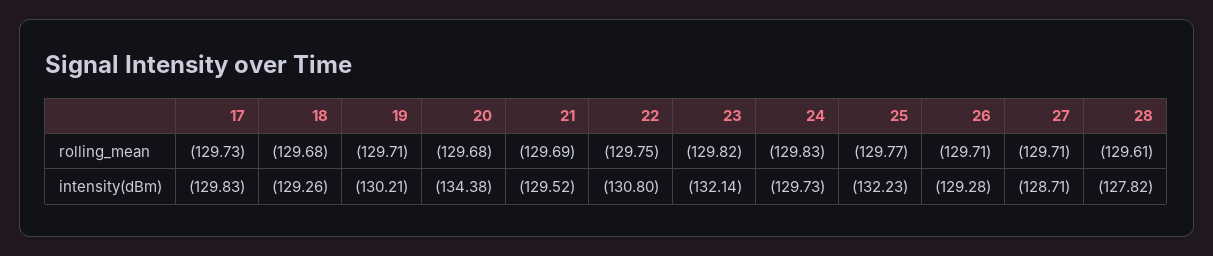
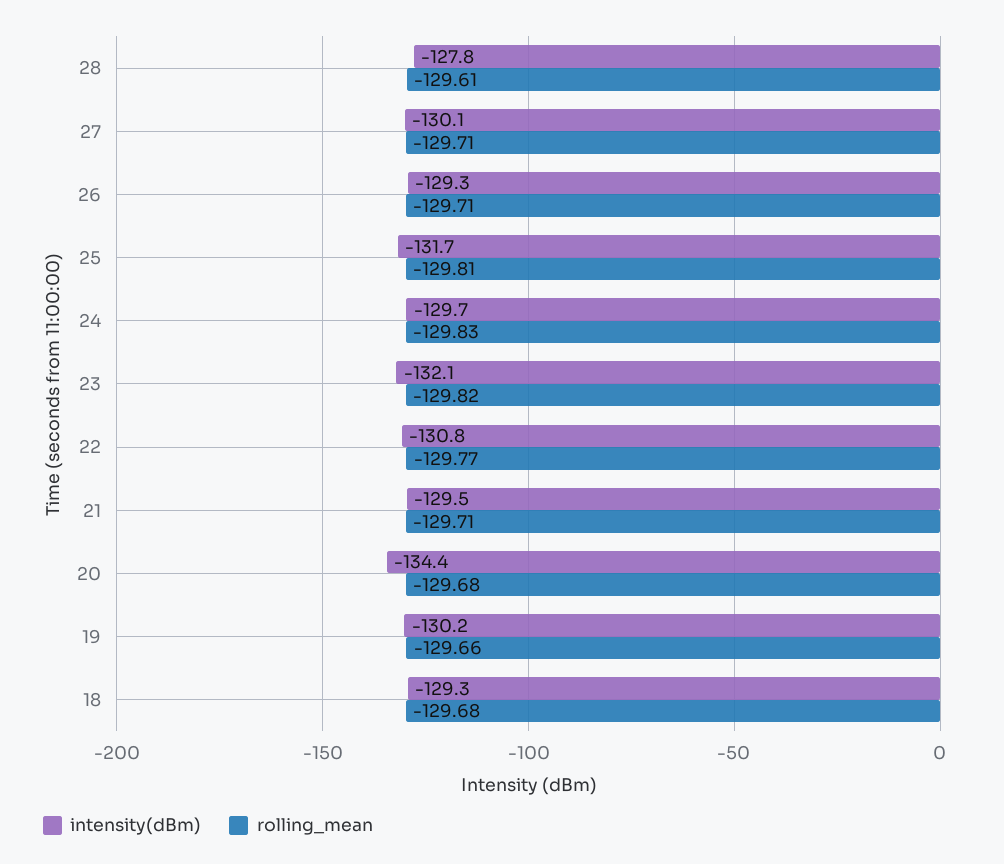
  {
    "rolling_mean": {
-     "17": -129.73,
      "18": -129.68,
-     "19": -129.71,
+     "19": -129.66,
      "20": -129.68,
-     "21": -129.69,
+     "21": -129.71,
-     "22": -129.75,
+     "22": -129.77,
      "23": -129.82,
      "24": -129.83,
-     "25": -129.77,
+     "25": -129.81,
      "26": -129.71,
      "27": -129.71,
      "28": -129.61
    },
    "intensity(dBm)": {
-     "17": -129.83,
      "18": -129.26,
      "19": -130.21,
      "20": -134.38,
      "21": -129.52,
      "22": -130.8,
      "23": -132.14,
      "24": -129.73,
-     "25": -132.23,
+     "25": -131.7,
      "26": -129.28,
-     "27": -128.71,
+     "27": -130.1,
      "28": -127.82
    }
  }

